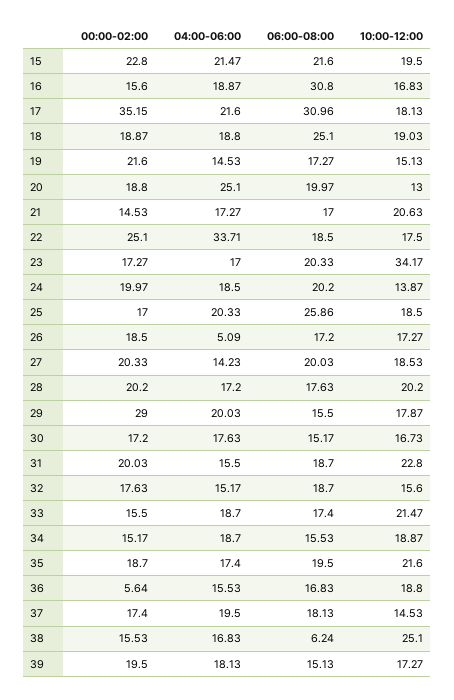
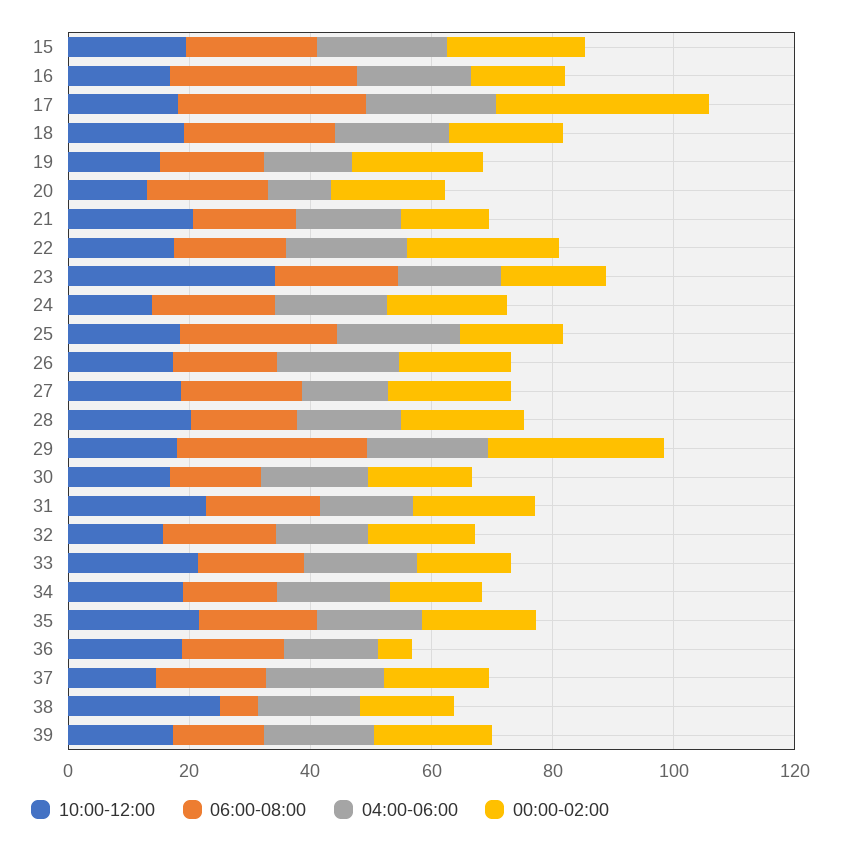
  {
    "00:00-02:00": {
      "15": 22.8,
      "16": 15.6,
      "17": 35.15,
      "18": 18.87,
      "19": 21.6,
      "20": 18.8,
      "21": 14.53,
      "22": 25.1,
      "23": 17.27,
      "24": 19.97,
      "25": 17,
      "26": 18.5,
      "27": 20.33,
      "28": 20.2,
      "29": 29,
      "30": 17.2,
      "31": 20.03,
      "32": 17.63,
      "33": 15.5,
      "34": 15.17,
      "35": 18.7,
      "36": 5.64,
      "37": 17.4,
      "38": 15.53,
      "39": 19.5
    },
    "04:00-06:00": {
      "15": 21.47,
      "16": 18.87,
      "17": 21.6,
      "18": 18.8,
      "19": 14.53,
-     "20": 25.1,
+     "20": 10,
      "21": 17.27,
-     "22": 33.71,
+     "22": 20,
      "23": 17,
      "24": 18.5,
      "25": 20.33,
-     "26": 5.09,
+     "26": 20,
      "27": 14.23,
      "28": 17.2,
      "29": 20.03,
      "30": 17.63,
      "31": 15.5,
      "32": 15.17,
      "33": 18.7,
      "34": 18.7,
      "35": 17.4,
      "36": 15.53,
      "37": 19.5,
      "38": 16.83,
      "39": 18.13
    },
    "06:00-08:00": {
      "15": 21.6,
      "16": 30.8,
      "17": 30.96,
      "18": 25.1,
      "19": 17.27,
      "20": 19.97,
      "21": 17,
      "22": 18.5,
      "23": 20.33,
      "24": 20.2,
      "25": 25.86,
      "26": 17.2,
      "27": 20.03,
      "28": 17.63,
-     "29": 15.5,
+     "29": 30,
      "30": 15.17,
      "31": 18.7,
      "32": 18.7,
      "33": 17.4,
      "34": 15.53,
      "35": 19.5,
      "36": 16.83,
      "37": 18.13,
      "38": 6.24,
      "39": 15.13
    },
    "10:00-12:00": {
      "15": 19.5,
      "16": 16.83,
      "17": 18.13,
      "18": 19.03,
      "19": 15.13,
      "20": 13,
      "21": 20.63,
      "22": 17.5,
      "23": 34.17,
      "24": 13.87,
      "25": 18.5,
      "26": 17.27,
      "27": 18.53,
      "28": 20.2,
      "29": 17.87,
      "30": 16.73,
      "31": 22.8,
      "32": 15.6,
      "33": 21.47,
      "34": 18.87,
      "35": 21.6,
      "36": 18.8,
      "37": 14.53,
      "38": 25.1,
      "39": 17.27
    }
  }

